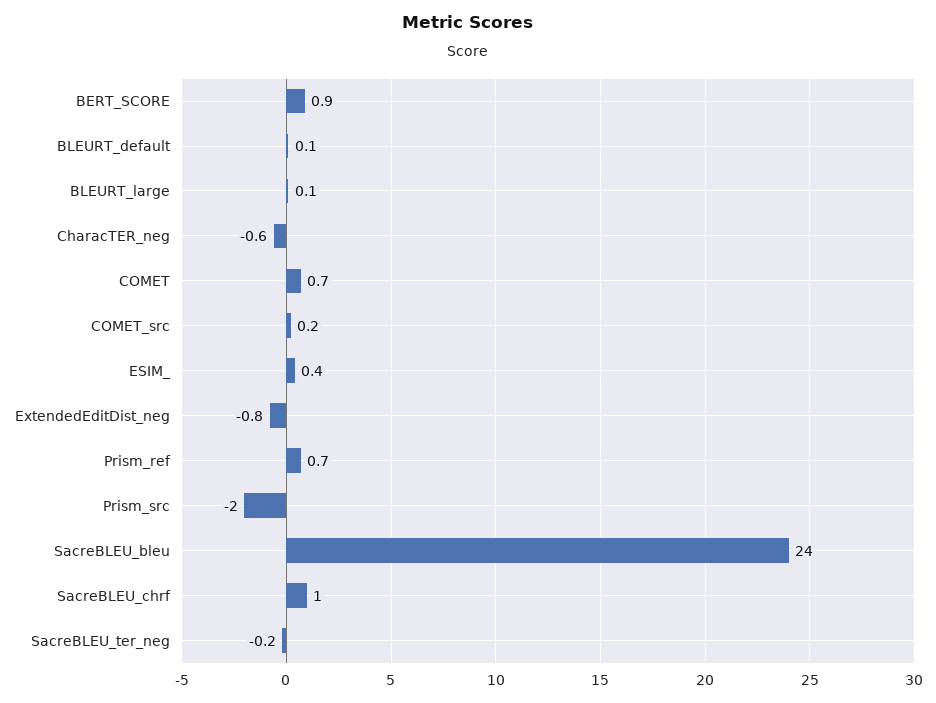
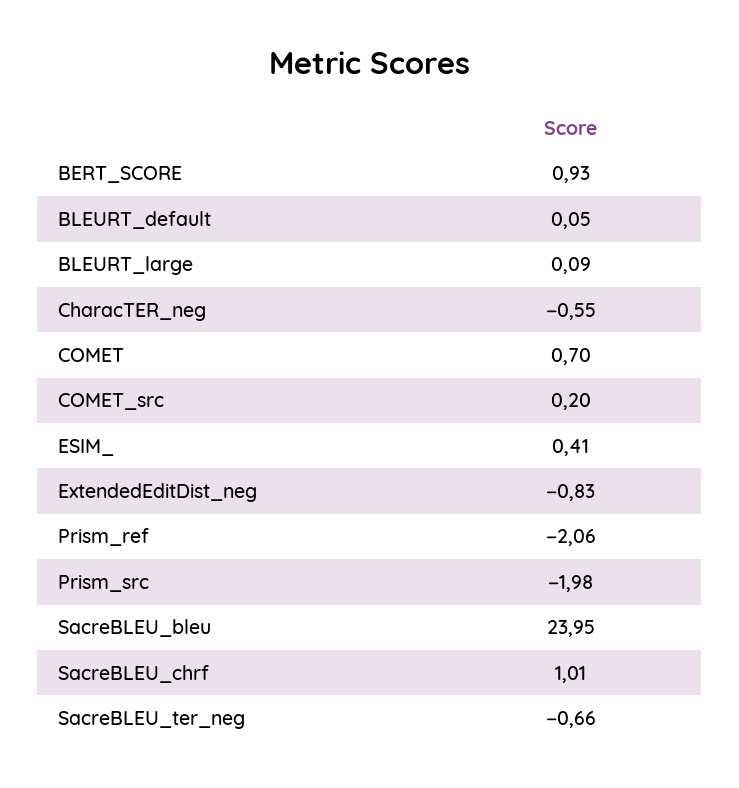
  {
    "BERT_SCORE": 0.93,
    "BLEURT_default": 0.05,
    "BLEURT_large": 0.09,
    "CharacTER_neg": -0.55,
    "COMET": 0.7,
    "COMET_src": 0.2,
    "ESIM_": 0.41,
    "ExtendedEditDist_neg": -0.83,
-   "Prism_ref": 0.7,
+   "Prism_ref": -2.06,
    "Prism_src": -1.98,
    "SacreBLEU_bleu": 23.95,
    "SacreBLEU_chrf": 1.01,
-   "SacreBLEU_ter_neg": -0.2
+   "SacreBLEU_ter_neg": -0.66
  }

